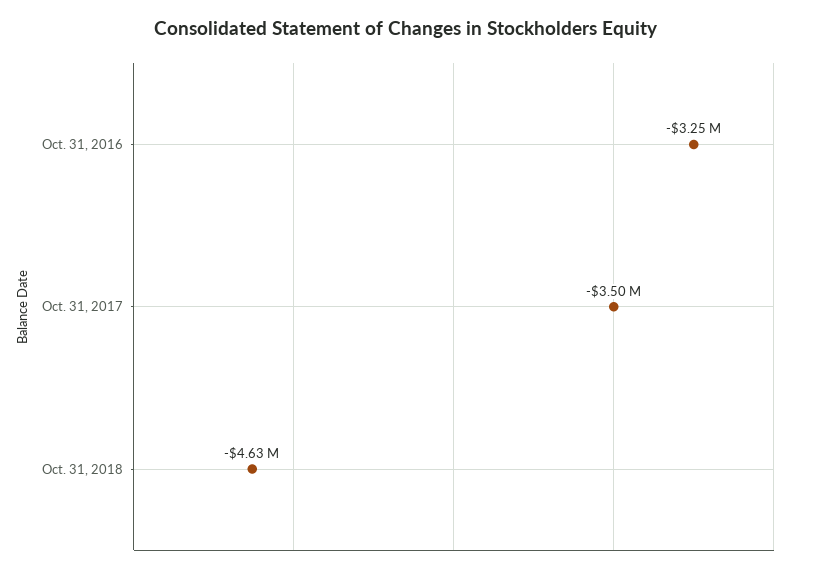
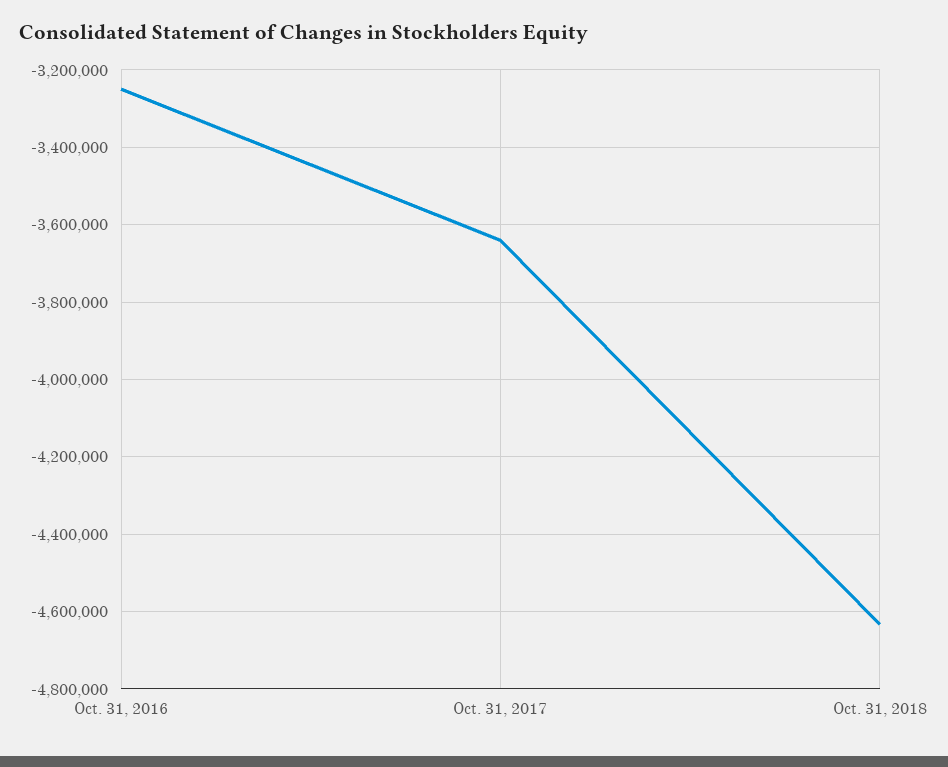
  {
    "Oct. 31, 2016": -3250000,
-   "Oct. 31, 2017": -3500000,
+   "Oct. 31, 2017": -3640000,
    "Oct. 31, 2018": -4630000
  }

